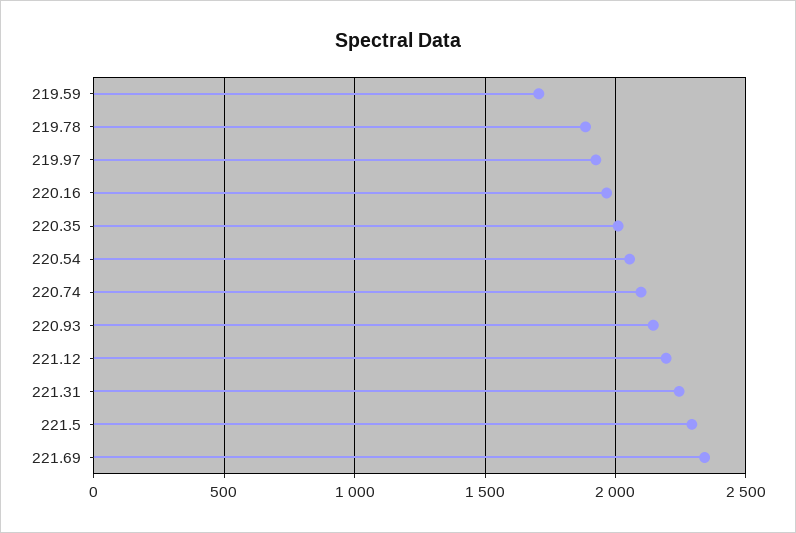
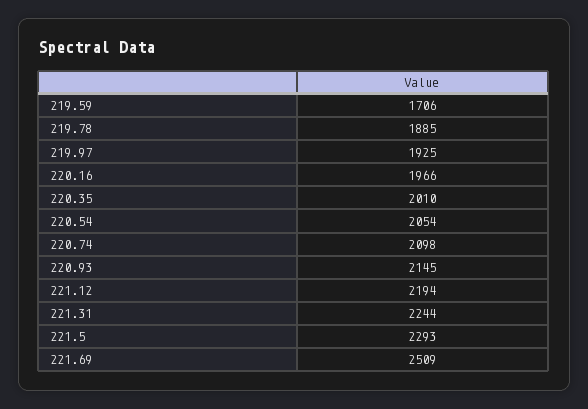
  {
    "219.59": 1706,
    "219.78": 1885,
    "219.97": 1925,
    "220.16": 1966,
    "220.35": 2010,
    "220.54": 2054,
    "220.74": 2098,
    "220.93": 2145,
    "221.12": 2194,
    "221.31": 2244,
    "221.5": 2293,
-   "221.69": 2350
+   "221.69": 2509
  }

